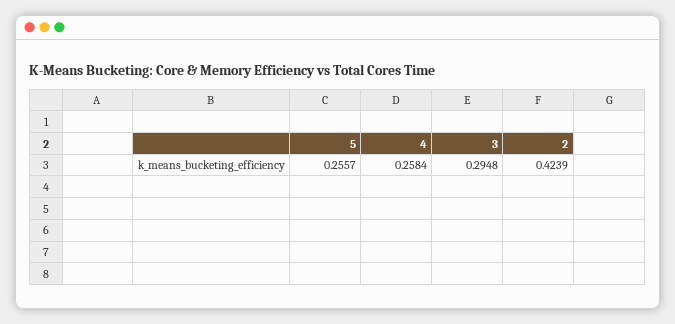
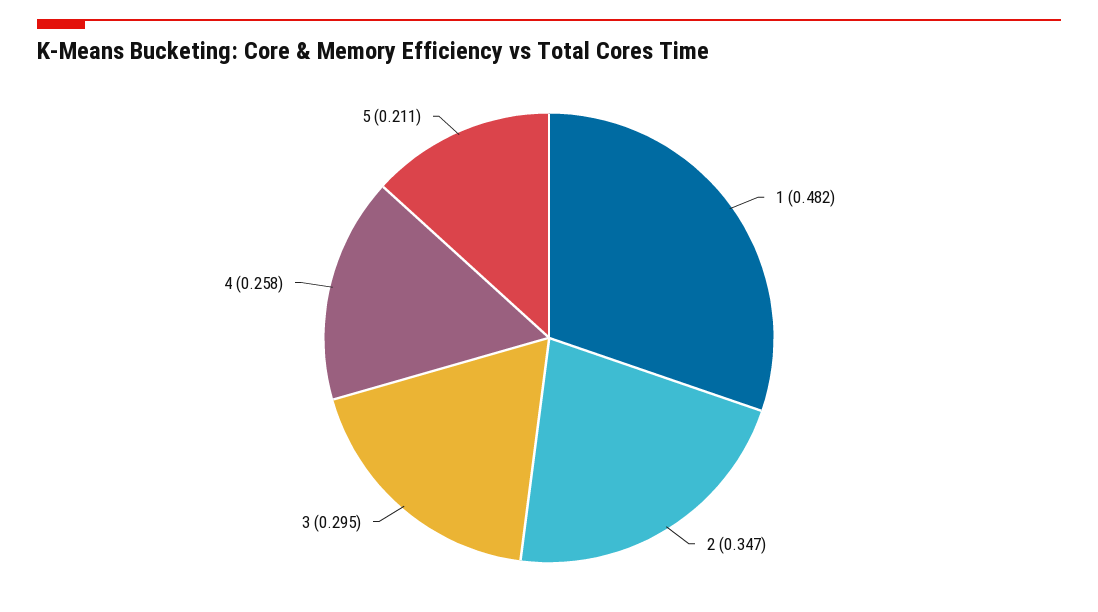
  {
-   "5": 0.2557,
+   "5": 0.211,
    "4": 0.2584,
    "3": 0.2948,
-   "2": 0.4239
+   "2": 0.347,
+   "1": 0.482
  }

